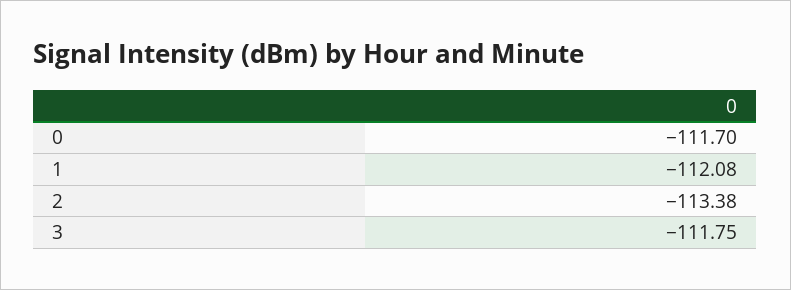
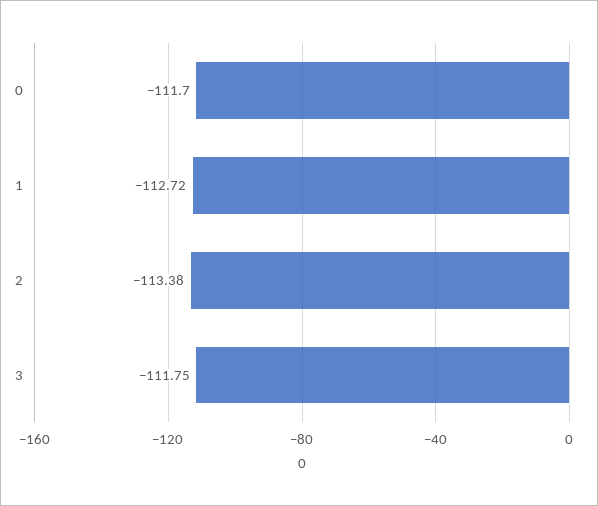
  {
    "0": -111.7,
-   "1": -112.08,
+   "1": -112.72,
    "2": -113.38,
    "3": -111.75
  }

